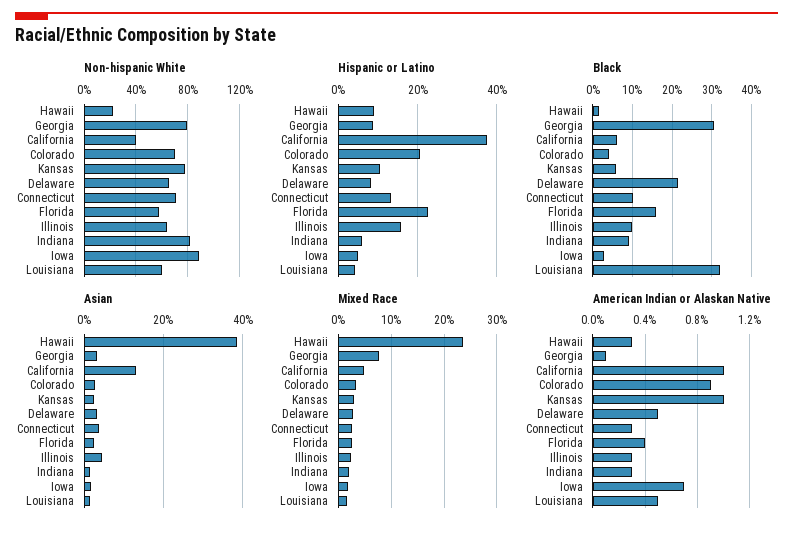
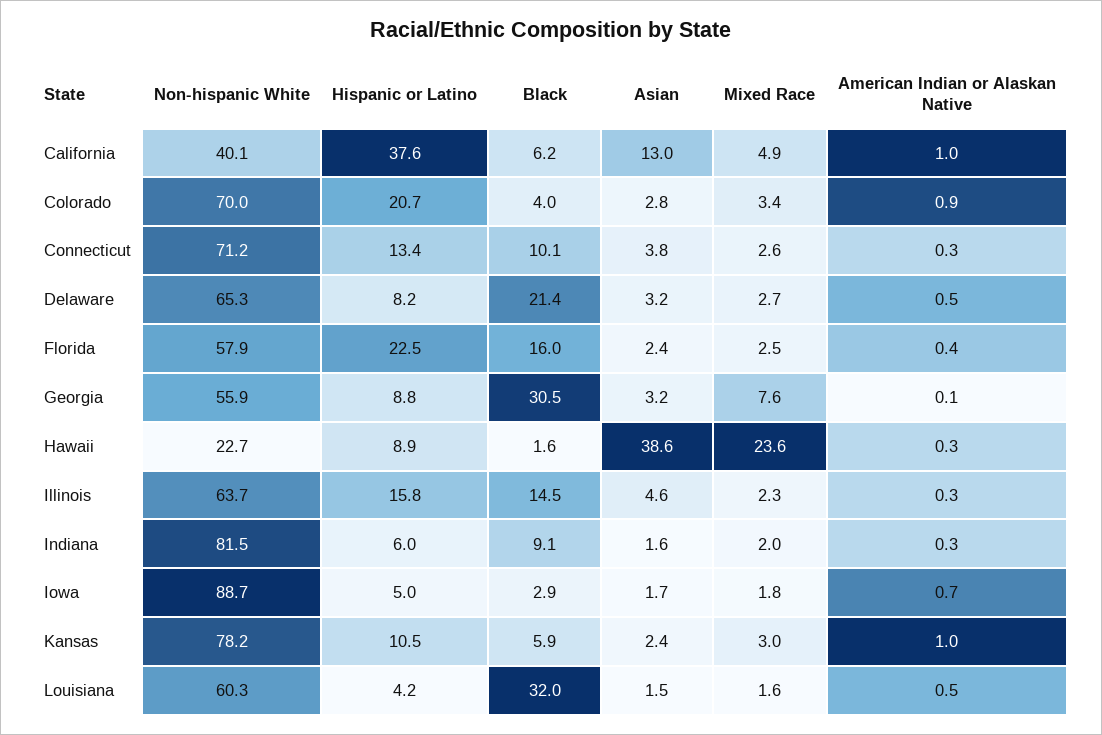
  {
    "Non-hispanic White": {
      "Hawaii": 22.7,
-     "Georgia": 80,
+     "Georgia": 55.9,
      "California": 40.1,
      "Colorado": 70,
      "Kansas": 78.2,
      "Delaware": 65.3,
      "Connecticut": 71.2,
      "Florida": 57.9,
      "Illinois": 63.7,
      "Indiana": 81.5,
      "Iowa": 88.7,
      "Louisiana": 60.3
    },
    "Hispanic or Latino": {
      "Hawaii": 8.9,
      "Georgia": 8.8,
      "California": 37.6,
      "Colorado": 20.7,
      "Kansas": 10.5,
      "Delaware": 8.2,
      "Connecticut": 13.4,
      "Florida": 22.5,
      "Illinois": 15.8,
      "Indiana": 6,
      "Iowa": 5,
      "Louisiana": 4.2
    },
    "Black": {
      "Hawaii": 1.6,
      "Georgia": 30.5,
      "California": 6.2,
      "Colorado": 4,
      "Kansas": 5.9,
      "Delaware": 21.4,
      "Connecticut": 10.1,
      "Florida": 16,
-     "Illinois": 10,
+     "Illinois": 14.5,
      "Indiana": 9.1,
      "Iowa": 2.9,
      "Louisiana": 32
    },
    "Asian": {
      "Hawaii": 38.6,
      "Georgia": 3.2,
      "California": 13,
      "Colorado": 2.8,
      "Kansas": 2.4,
      "Delaware": 3.2,
      "Connecticut": 3.8,
      "Florida": 2.4,
      "Illinois": 4.6,
      "Indiana": 1.6,
      "Iowa": 1.7,
      "Louisiana": 1.5
    },
    "Mixed Race": {
      "Hawaii": 23.6,
      "Georgia": 7.6,
      "California": 4.9,
      "Colorado": 3.4,
      "Kansas": 3,
      "Delaware": 2.7,
      "Connecticut": 2.6,
      "Florida": 2.5,
      "Illinois": 2.3,
      "Indiana": 2,
      "Iowa": 1.8,
      "Louisiana": 1.6
    },
    "American Indian or Alaskan Native": {
      "Hawaii": 0.3,
      "Georgia": 0.1,
      "California": 1,
      "Colorado": 0.9,
      "Kansas": 1,
      "Delaware": 0.5,
      "Connecticut": 0.3,
      "Florida": 0.4,
      "Illinois": 0.3,
      "Indiana": 0.3,
      "Iowa": 0.7,
      "Louisiana": 0.5
    }
  }

